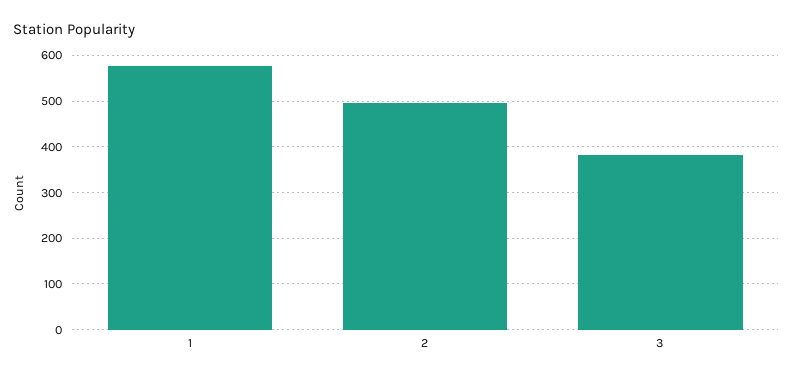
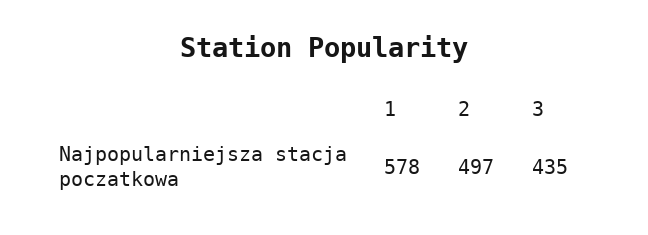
  {
    "1": 578,
    "2": 497,
-   "3": 380
+   "3": 435
  }

